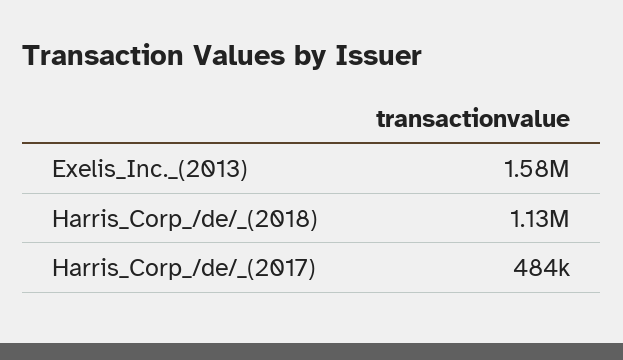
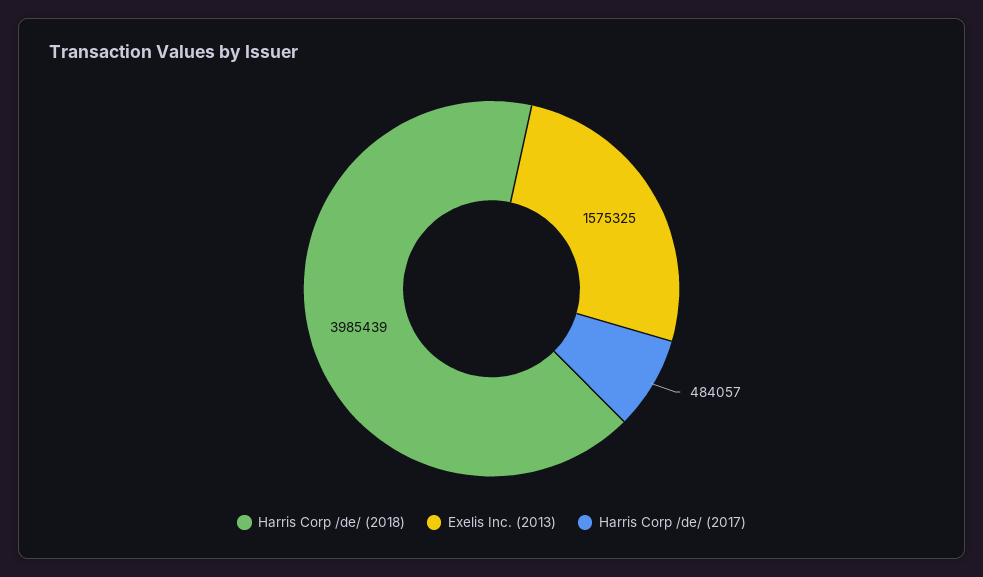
  {
    "Exelis_Inc._(2013)": 1575325,
-   "Harris_Corp_/de/_(2018)": 1130000,
+   "Harris_Corp_/de/_(2018)": 3985439,
    "Harris_Corp_/de/_(2017)": 484057
  }

